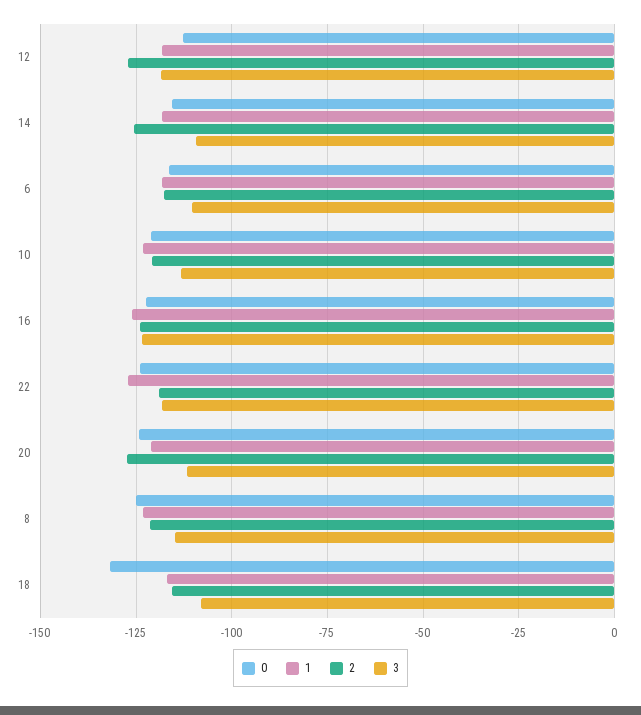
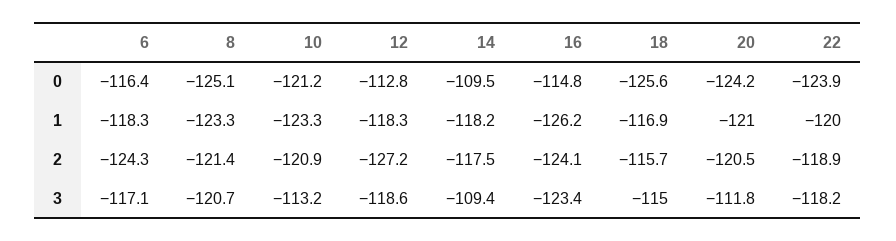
  {
    "0": {
      "12": -112.8,
-     "14": -115,
+     "14": -109.5,
      "6": -116.4,
      "10": -121.2,
-     "16": -122.5,
+     "16": -114.8,
      "22": -123.9,
      "20": -124.2,
      "8": -125.1,
-     "18": -132.5
+     "18": -125.6
    },
    "1": {
      "12": -118.3,
      "14": -118.2,
      "6": -118.3,
      "10": -123.3,
      "16": -126.2,
-     "22": -127.5,
+     "22": -120,
      "20": -121,
      "8": -123.3,
      "18": -116.9
    },
    "2": {
      "12": -127.2,
-     "14": -125,
+     "14": -117.5,
-     "6": -117.5,
+     "6": -124.3,
      "10": -120.9,
      "16": -124.1,
      "22": -118.9,
-     "20": -127.5,
+     "20": -120.5,
      "8": -121.4,
      "18": -115.7
    },
    "3": {
      "12": -118.6,
      "14": -109.4,
-     "6": -110,
+     "6": -117.1,
      "10": -113.2,
      "16": -123.4,
      "22": -118.2,
      "20": -111.8,
-     "8": -115,
+     "8": -120.7,
-     "18": -107.5
+     "18": -115
    }
  }

